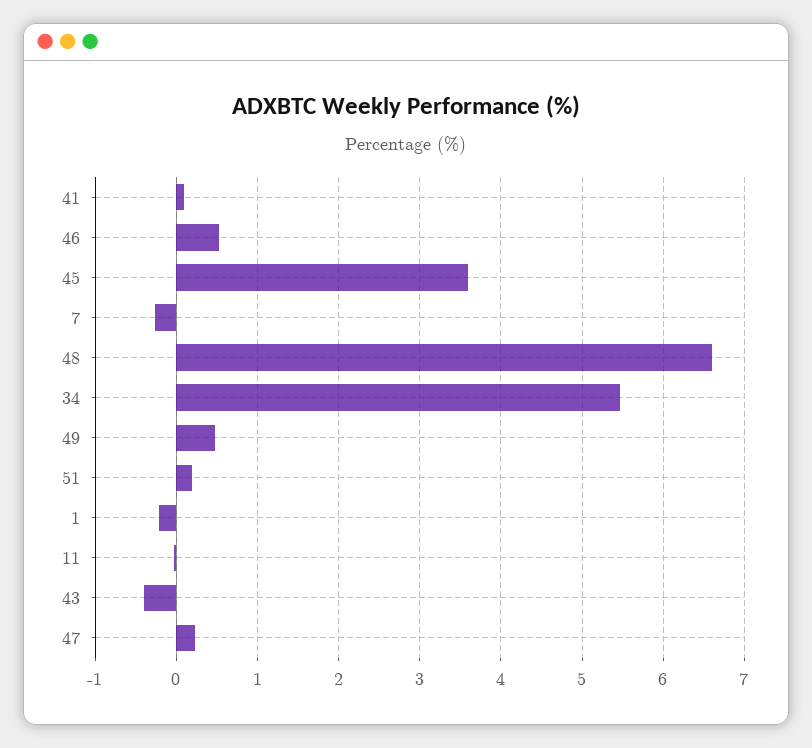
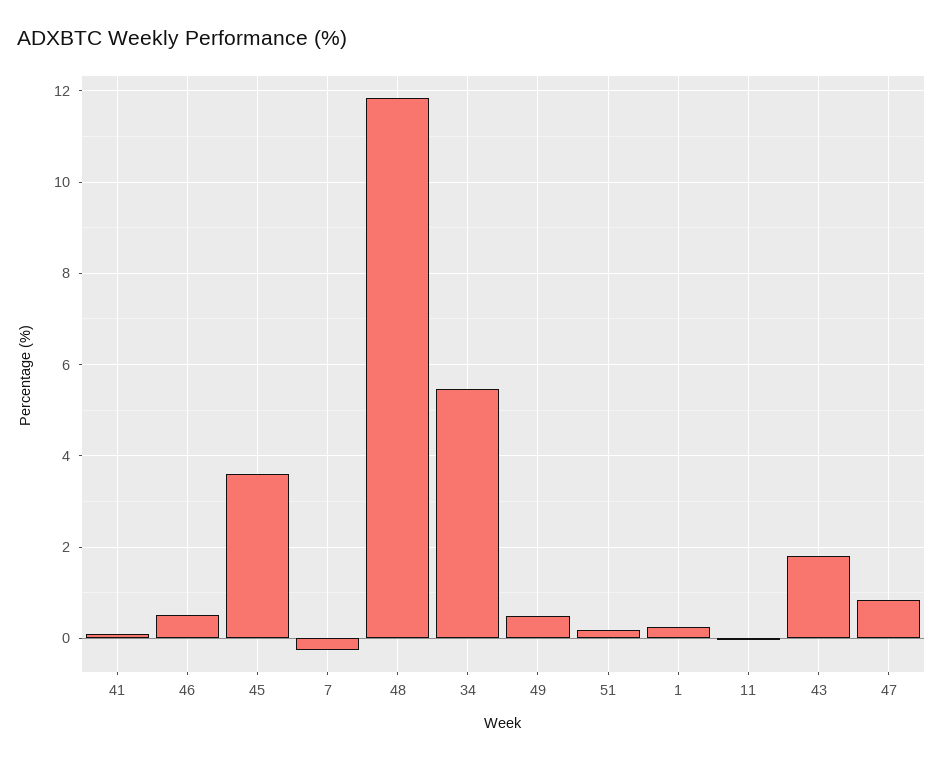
  {
    "41": 0.1,
    "46": 0.5,
    "45": 3.6,
    "7": -0.3,
-   "48": 6.6,
+   "48": 11.8,
    "34": 5.5,
    "49": 0.5,
    "51": 0.2,
-   "1": -0.2,
+   "1": 0.2,
    "11": 0,
-   "43": -0.4,
+   "43": 1.8,
-   "47": 0.2
+   "47": 0.8
  }

